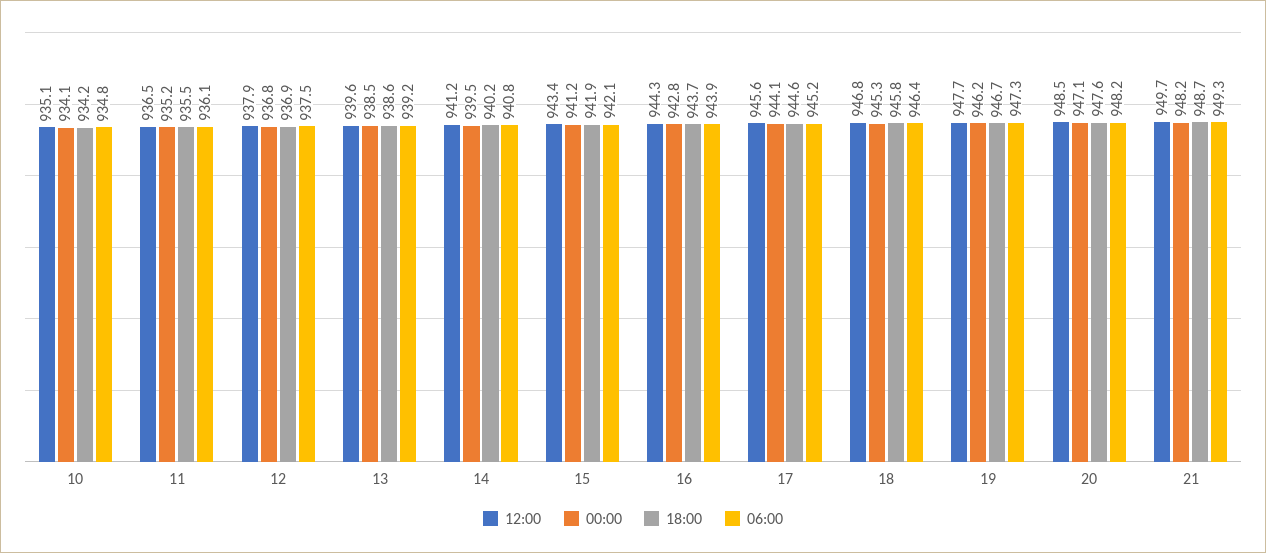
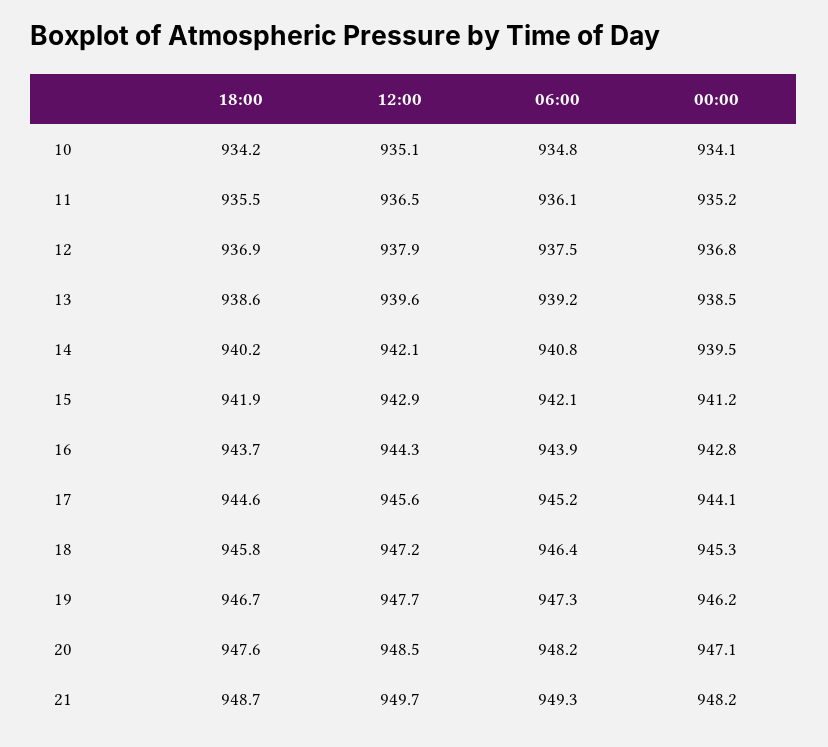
  {
    "12:00": {
      "10": 935.1,
      "11": 936.5,
      "12": 937.9,
      "13": 939.6,
-     "14": 941.2,
+     "14": 942.1,
-     "15": 943.4,
+     "15": 942.9,
      "16": 944.3,
      "17": 945.6,
-     "18": 946.8,
+     "18": 947.2,
      "19": 947.7,
      "20": 948.5,
      "21": 949.7
    },
    "00:00": {
      "10": 934.1,
      "11": 935.2,
      "12": 936.8,
      "13": 938.5,
      "14": 939.5,
      "15": 941.2,
      "16": 942.8,
      "17": 944.1,
      "18": 945.3,
      "19": 946.2,
      "20": 947.1,
      "21": 948.2
    },
    "18:00": {
      "10": 934.2,
      "11": 935.5,
      "12": 936.9,
      "13": 938.6,
      "14": 940.2,
      "15": 941.9,
      "16": 943.7,
      "17": 944.6,
      "18": 945.8,
      "19": 946.7,
      "20": 947.6,
      "21": 948.7
    },
    "06:00": {
      "10": 934.8,
      "11": 936.1,
      "12": 937.5,
      "13": 939.2,
      "14": 940.8,
      "15": 942.1,
      "16": 943.9,
      "17": 945.2,
      "18": 946.4,
      "19": 947.3,
      "20": 948.2,
      "21": 949.3
    }
  }

